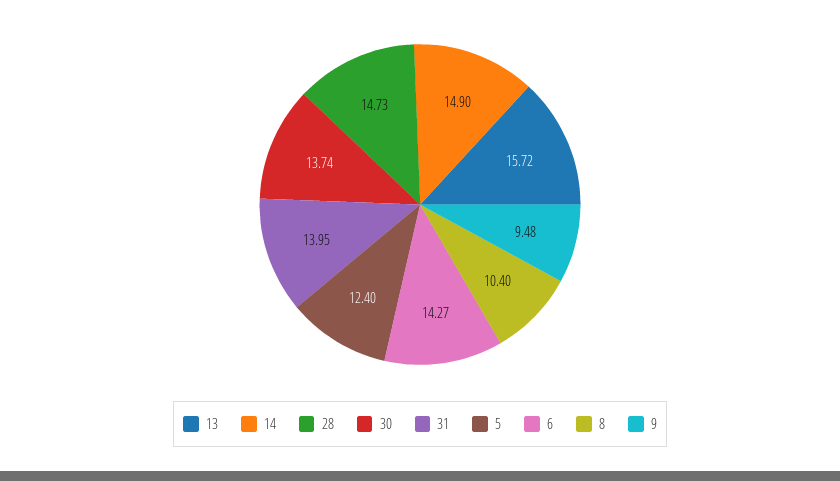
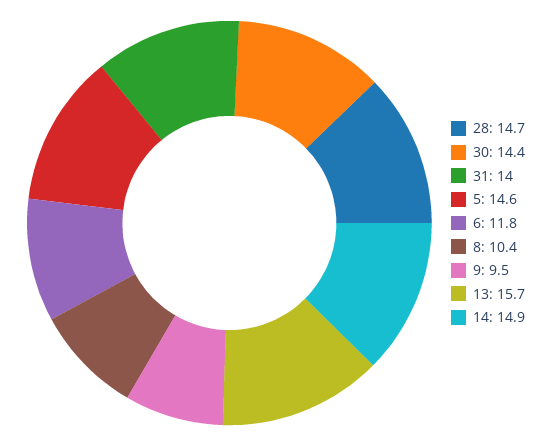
  {
    "13": 15.72,
    "14": 14.9,
    "28": 14.73,
-   "30": 13.74,
+   "30": 14.4,
    "31": 13.95,
-   "5": 12.4,
+   "5": 14.6,
-   "6": 14.27,
+   "6": 11.8,
    "8": 10.4,
    "9": 9.48
  }

